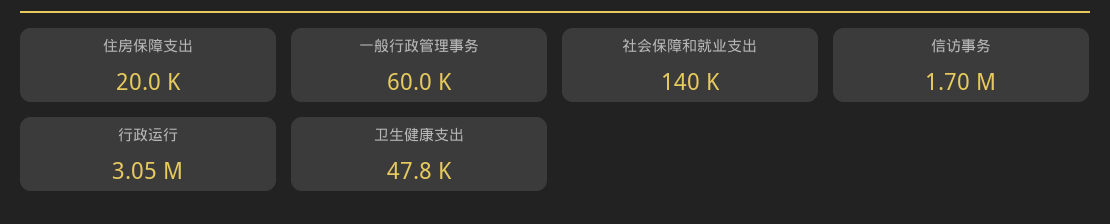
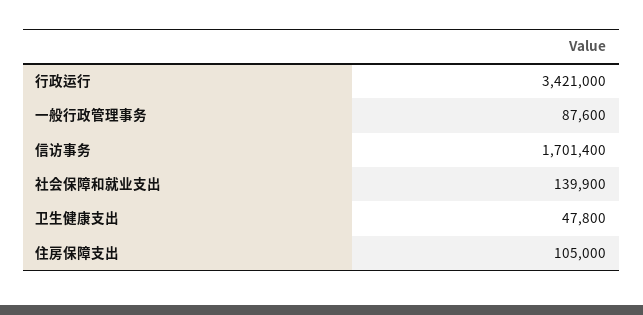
  {
-   "住房保障支出": 20000,
+   "住房保障支出": 105000,
-   "一般行政管理事务": 60000,
+   "一般行政管理事务": 87600,
    "社会保障和就业支出": 139900,
    "信访事务": 1701400,
-   "行政运行": 3050000,
+   "行政运行": 3421000,
    "卫生健康支出": 47800
  }

